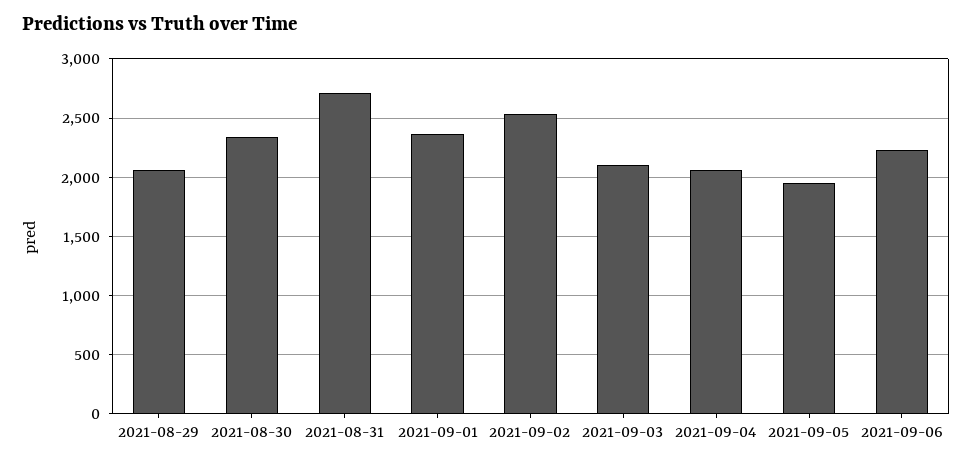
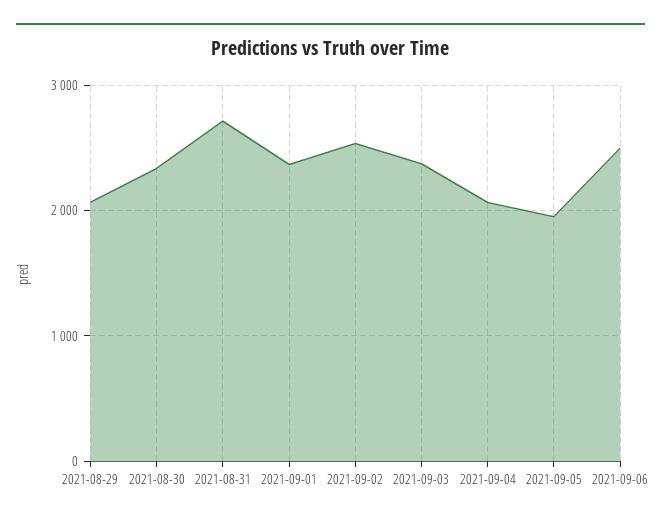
  {
    "2021-08-29": 2100,
    "2021-08-30": 2300,
    "2021-08-31": 2700,
    "2021-09-01": 2400,
    "2021-09-02": 2500,
-   "2021-09-03": 2100,
+   "2021-09-03": 2400,
    "2021-09-04": 2100,
    "2021-09-05": 2000,
-   "2021-09-06": 2200
+   "2021-09-06": 2500
  }

